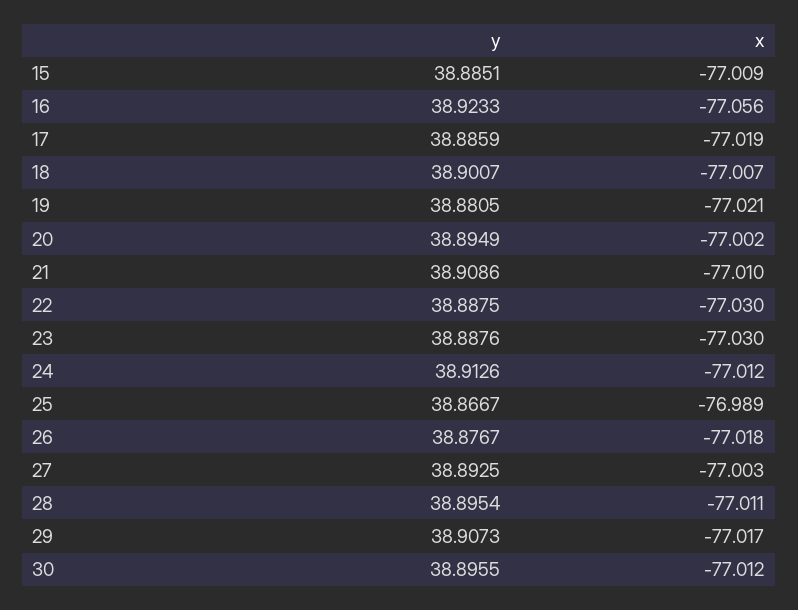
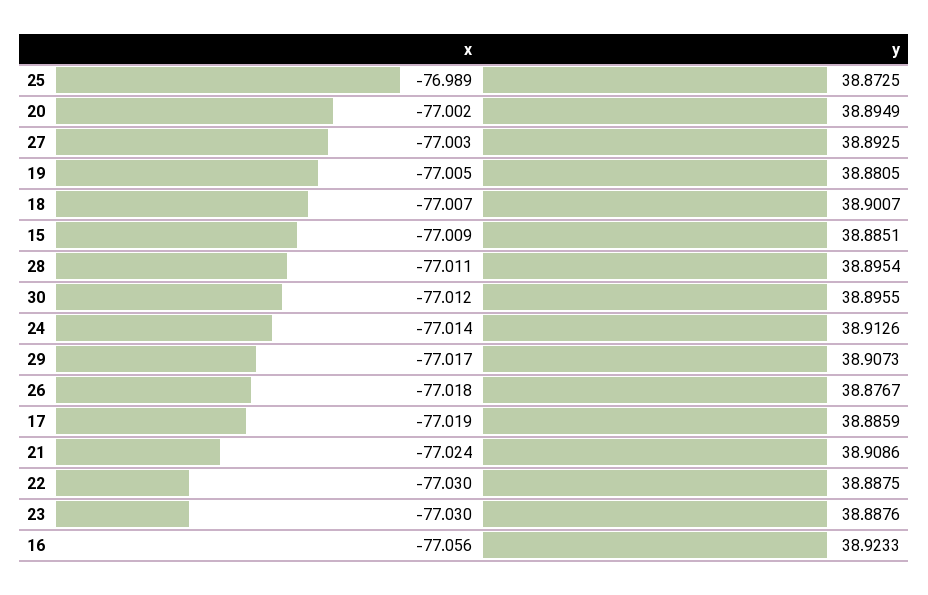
  {
    "y": {
      "15": 38.8851,
      "16": 38.9233,
      "17": 38.8859,
      "18": 38.9007,
      "19": 38.8805,
      "20": 38.8949,
      "21": 38.9086,
      "22": 38.8875,
      "23": 38.8876,
      "24": 38.9126,
-     "25": 38.8667,
+     "25": 38.8725,
      "26": 38.8767,
      "27": 38.8925,
      "28": 38.8954,
      "29": 38.9073,
      "30": 38.8955
    },
    "x": {
      "15": -77.009,
      "16": -77.056,
      "17": -77.019,
      "18": -77.007,
-     "19": -77.021,
+     "19": -77.005,
      "20": -77.002,
-     "21": -77.01,
+     "21": -77.024,
      "22": -77.03,
      "23": -77.03,
-     "24": -77.012,
+     "24": -77.014,
      "25": -76.989,
      "26": -77.018,
      "27": -77.003,
      "28": -77.011,
      "29": -77.017,
      "30": -77.012
    }
  }

